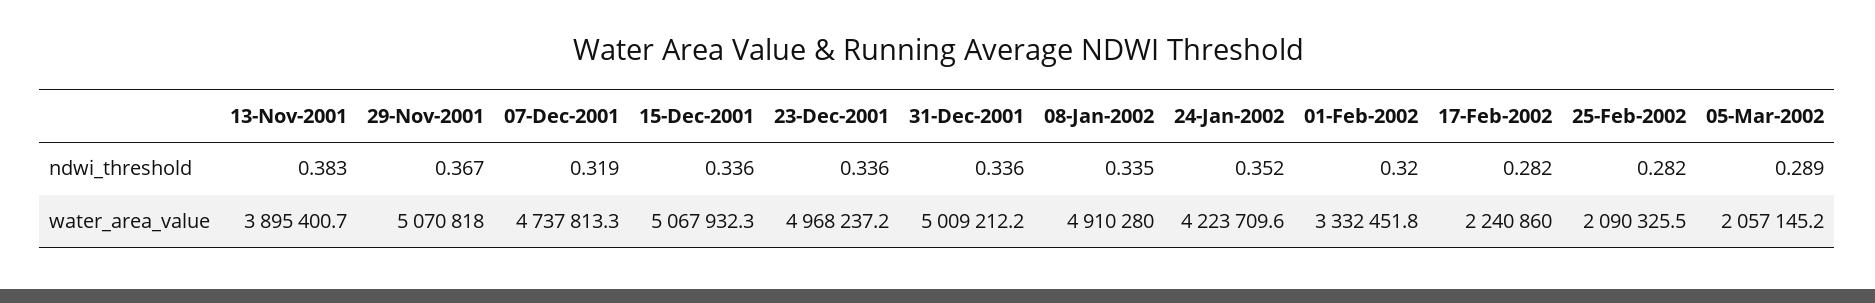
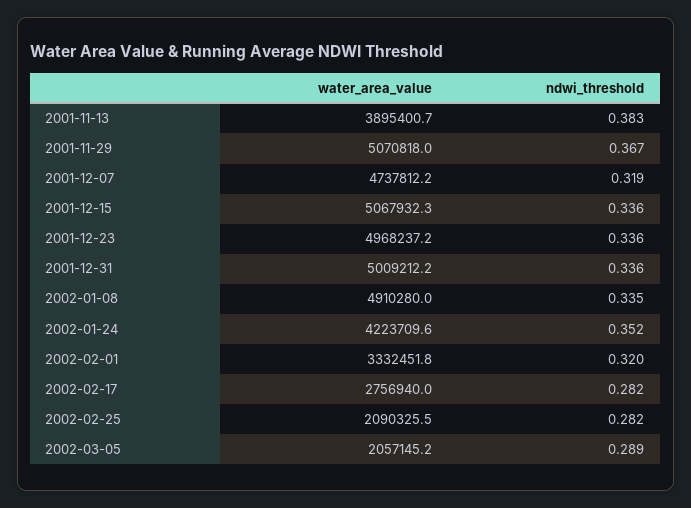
  {
    "13-Nov-2001": {
      "ndwi_threshold": 0.383,
      "water_area_value": 3895400.7
    },
    "29-Nov-2001": {
      "ndwi_threshold": 0.367,
      "water_area_value": 5070818
    },
    "07-Dec-2001": {
      "ndwi_threshold": 0.319,
-     "water_area_value": 4737813.3
+     "water_area_value": 4737812.2
    },
    "15-Dec-2001": {
      "ndwi_threshold": 0.336,
      "water_area_value": 5067932.3
    },
    "23-Dec-2001": {
      "ndwi_threshold": 0.336,
      "water_area_value": 4968237.2
    },
    "31-Dec-2001": {
      "ndwi_threshold": 0.336,
      "water_area_value": 5009212.2
    },
    "08-Jan-2002": {
      "ndwi_threshold": 0.335,
      "water_area_value": 4910280
    },
    "24-Jan-2002": {
      "ndwi_threshold": 0.352,
      "water_area_value": 4223709.6
    },
    "01-Feb-2002": {
      "ndwi_threshold": 0.32,
      "water_area_value": 3332451.8
    },
    "17-Feb-2002": {
      "ndwi_threshold": 0.282,
-     "water_area_value": 2240860
+     "water_area_value": 2756940
    },
    "25-Feb-2002": {
      "ndwi_threshold": 0.282,
      "water_area_value": 2090325.5
    },
    "05-Mar-2002": {
      "ndwi_threshold": 0.289,
      "water_area_value": 2057145.2
    }
  }

